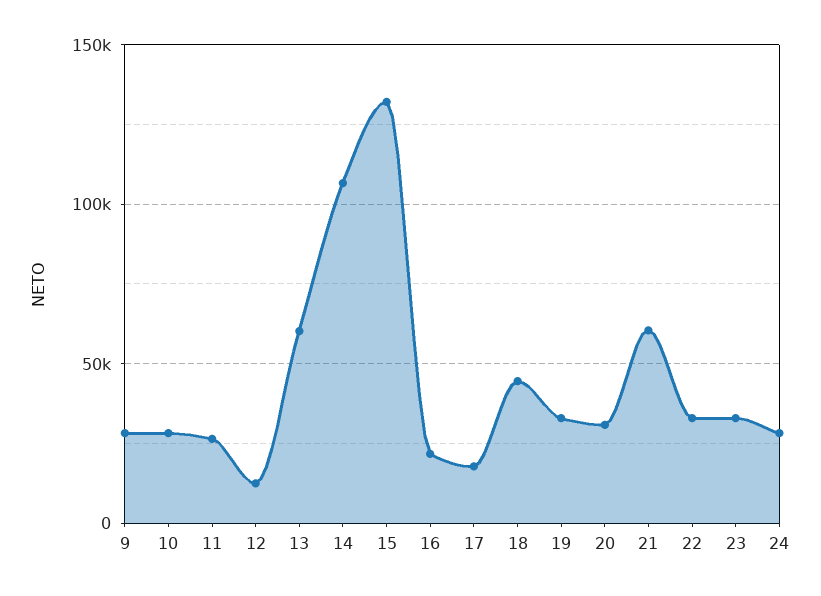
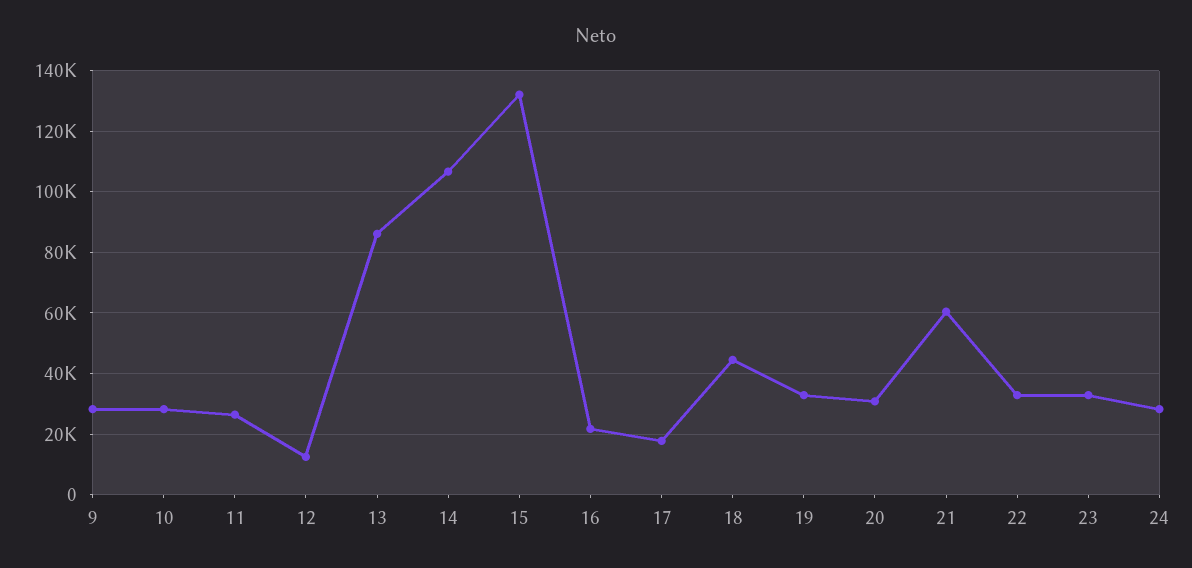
  {
    "9": 28000,
    "10": 28000,
    "11": 26000,
    "12": 12000,
-   "13": 60000,
+   "13": 86000,
    "14": 106000,
    "15": 132000,
    "16": 22000,
    "17": 18000,
    "18": 44000,
    "19": 32000,
    "20": 30000,
    "21": 60000,
    "22": 32000,
    "23": 32000,
    "24": 28000
  }

